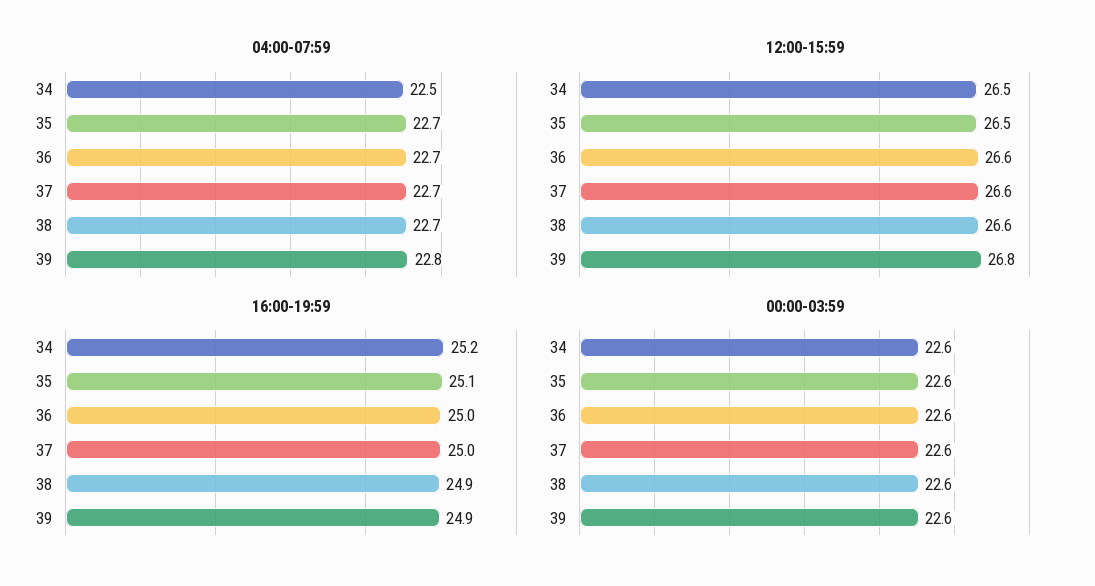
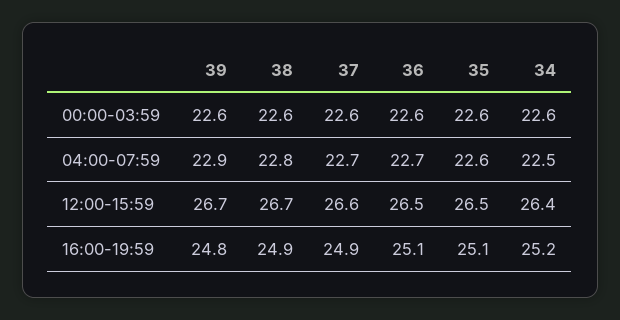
  {
    "04:00-07:59": {
      "34": 22.5,
-     "35": 22.7,
+     "35": 22.6,
      "36": 22.7,
      "37": 22.7,
-     "38": 22.7,
+     "38": 22.8,
-     "39": 22.8
+     "39": 22.9
    },
    "12:00-15:59": {
-     "34": 26.5,
+     "34": 26.4,
      "35": 26.5,
-     "36": 26.6,
+     "36": 26.5,
      "37": 26.6,
-     "38": 26.6,
+     "38": 26.7,
-     "39": 26.8
+     "39": 26.7
    },
    "16:00-19:59": {
      "34": 25.2,
      "35": 25.1,
-     "36": 25,
+     "36": 25.1,
-     "37": 25,
+     "37": 24.9,
      "38": 24.9,
-     "39": 24.9
+     "39": 24.8
    },
    "00:00-03:59": {
      "34": 22.6,
      "35": 22.6,
      "36": 22.6,
      "37": 22.6,
      "38": 22.6,
      "39": 22.6
    }
  }

